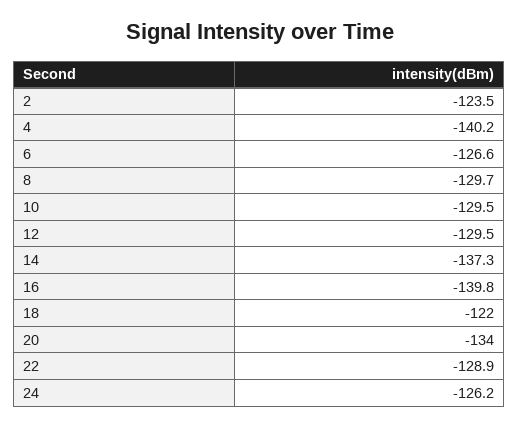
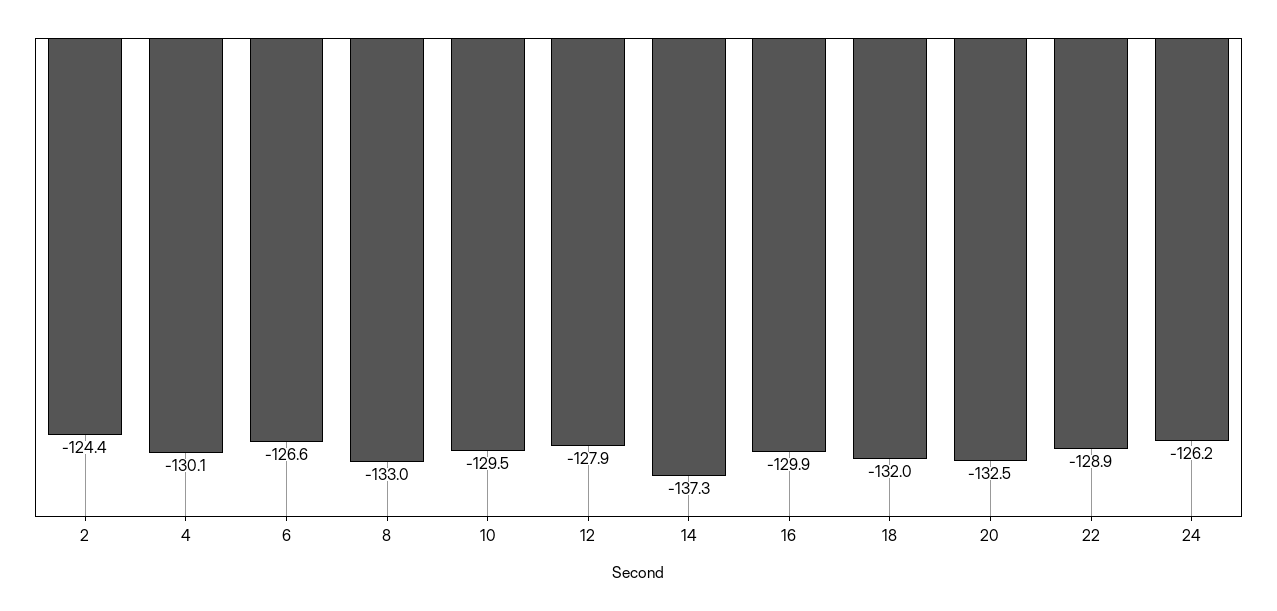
  {
-   "2": -123.5,
+   "2": -124.4,
-   "4": -140.2,
+   "4": -130.1,
    "6": -126.6,
-   "8": -129.7,
+   "8": -133,
    "10": -129.5,
-   "12": -129.5,
+   "12": -127.9,
    "14": -137.3,
-   "16": -139.8,
+   "16": -129.9,
-   "18": -122,
+   "18": -132,
-   "20": -134,
+   "20": -132.5,
    "22": -128.9,
    "24": -126.2
  }

